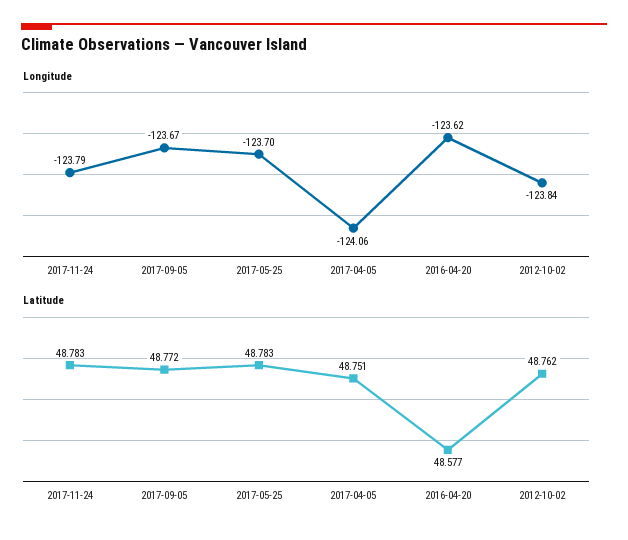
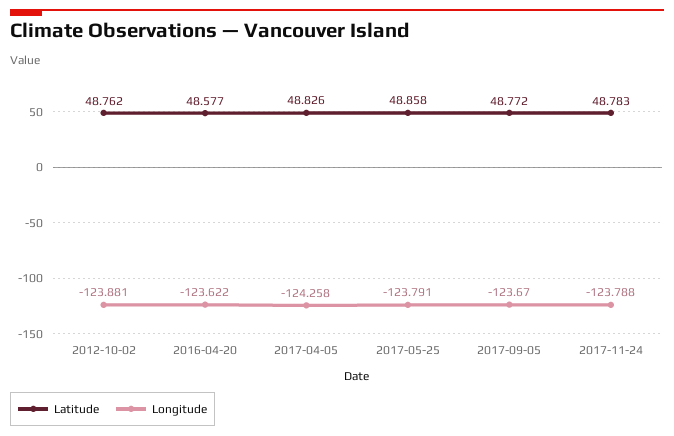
  {
    "Longitude": {
      "2017-11-24": -123.788,
      "2017-09-05": -123.67,
-     "2017-05-25": -123.7,
+     "2017-05-25": -123.791,
-     "2017-04-05": -124.06,
+     "2017-04-05": -124.258,
      "2016-04-20": -123.622,
-     "2012-10-02": -123.84
+     "2012-10-02": -123.881
    },
    "Latitude": {
      "2017-11-24": 48.783,
      "2017-09-05": 48.772,
-     "2017-05-25": 48.783,
+     "2017-05-25": 48.858,
-     "2017-04-05": 48.751,
+     "2017-04-05": 48.826,
      "2016-04-20": 48.577,
      "2012-10-02": 48.762
    }
  }

